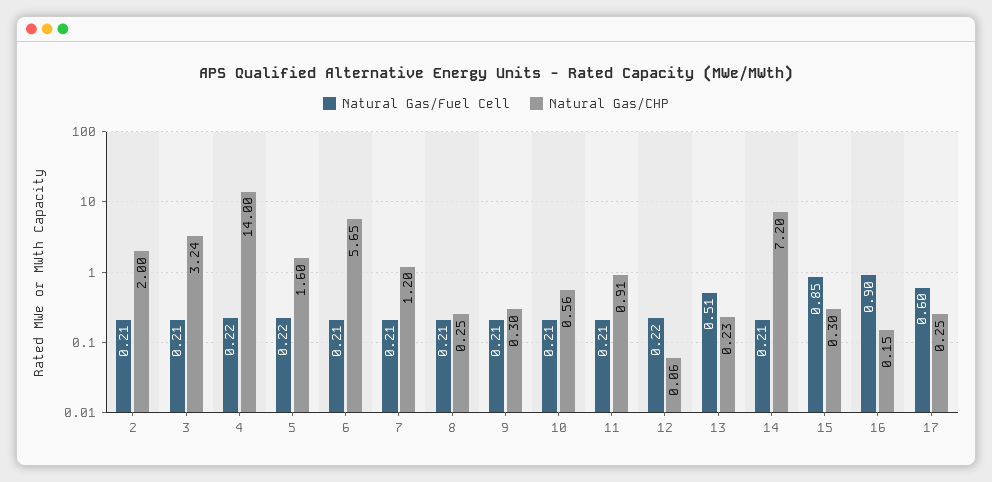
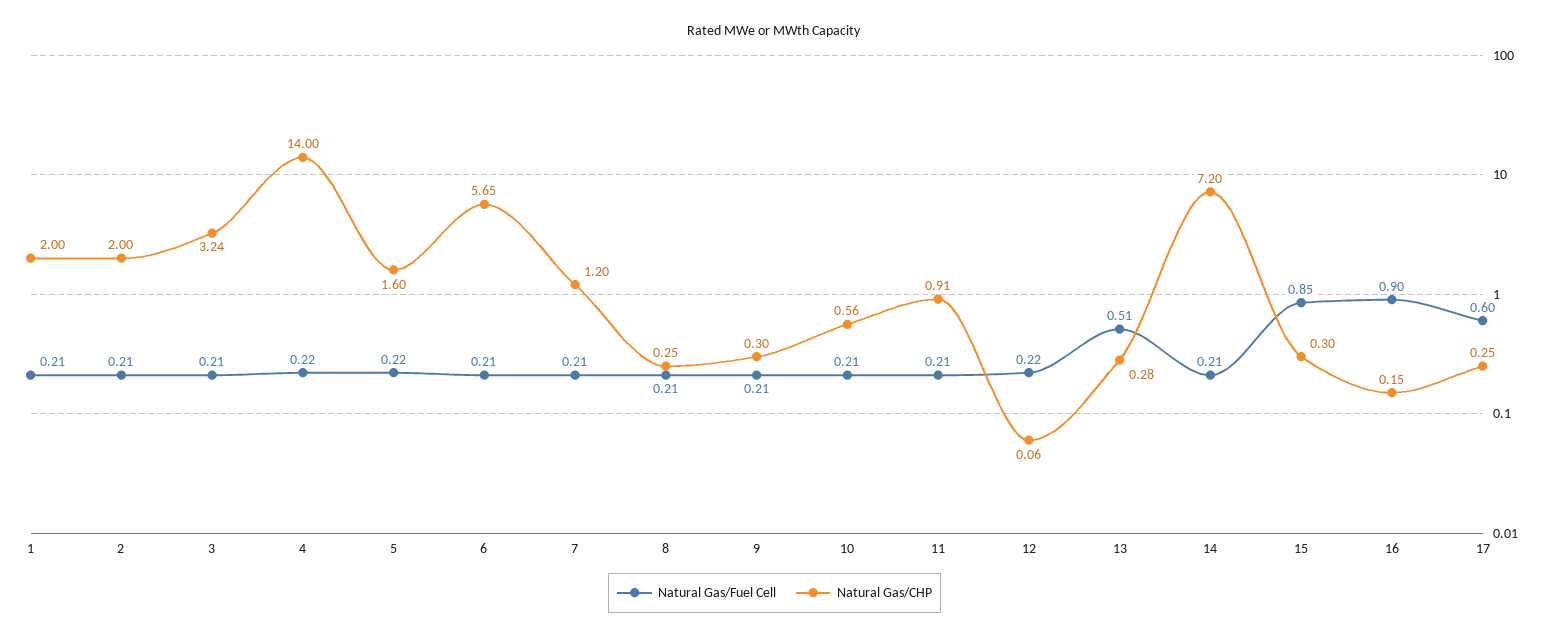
  {
    "Natural Gas/Fuel Cell": {
      "2": 0.21,
      "3": 0.21,
      "4": 0.22,
      "5": 0.22,
      "6": 0.21,
      "7": 0.21,
      "8": 0.21,
      "9": 0.21,
      "10": 0.21,
      "11": 0.21,
      "12": 0.22,
      "13": 0.51,
      "14": 0.21,
      "15": 0.85,
      "16": 0.9,
-     "17": 0.6
+     "17": 0.6,
+     "1": 0.21
    },
    "Natural Gas/CHP": {
      "2": 2,
      "3": 3.24,
      "4": 14,
      "5": 1.6,
      "6": 5.65,
      "7": 1.2,
      "8": 0.25,
      "9": 0.3,
      "10": 0.56,
      "11": 0.91,
      "12": 0.06,
-     "13": 0.23,
+     "13": 0.28,
      "14": 7.2,
      "15": 0.3,
      "16": 0.15,
-     "17": 0.25
+     "17": 0.25,
+     "1": 2
    }
  }

